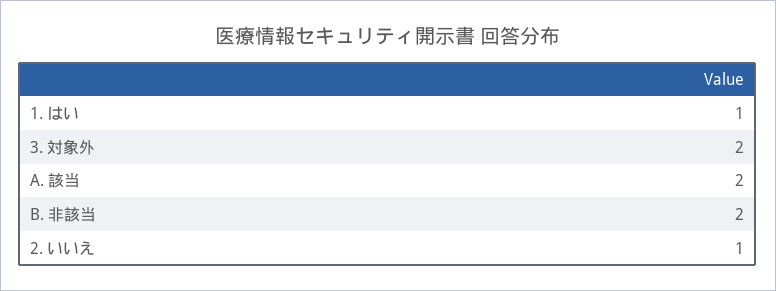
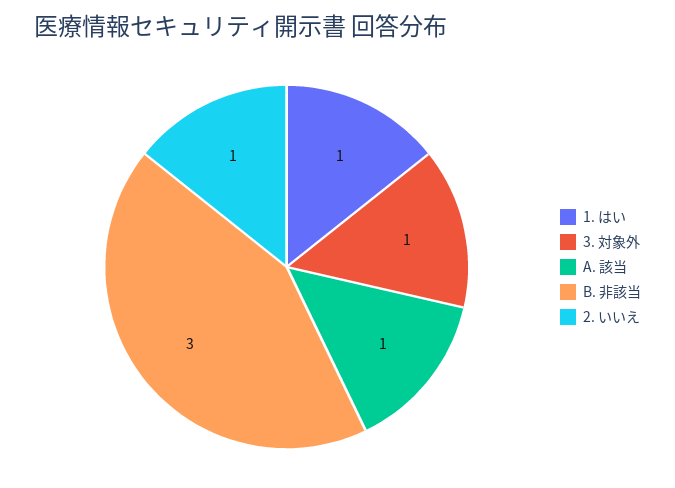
  {
    "1. はい": 1,
-   "3. 対象外": 2,
+   "3. 対象外": 1,
-   "A. 該当": 2,
+   "A. 該当": 1,
-   "B. 非該当": 2,
+   "B. 非該当": 3,
    "2. いいえ": 1
  }

